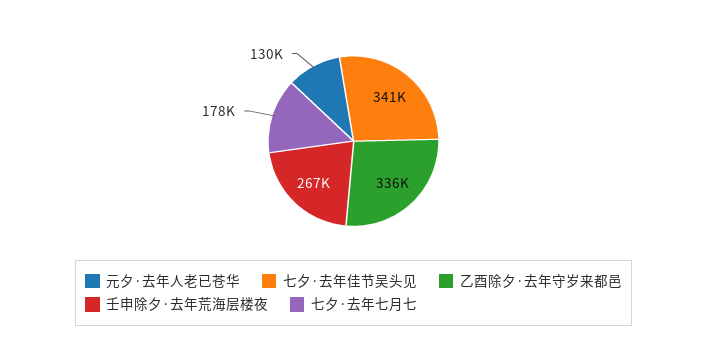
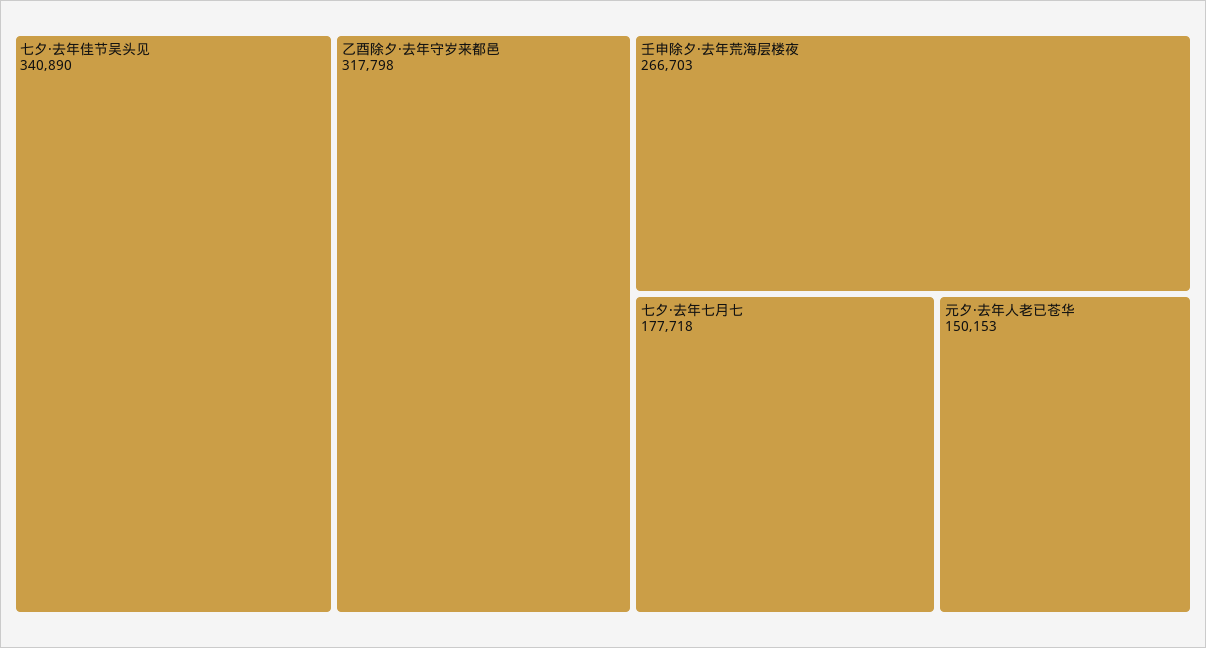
  {
-   "元夕·去年人老已苍华": 130000,
+   "元夕·去年人老已苍华": 150153,
    "七夕·去年佳节吴头见": 340890,
-   "乙酉除夕·去年守岁来都邑": 336000,
+   "乙酉除夕·去年守岁来都邑": 317798,
    "壬申除夕·去年荒海层楼夜": 266703,
    "七夕·去年七月七": 177718
  }

